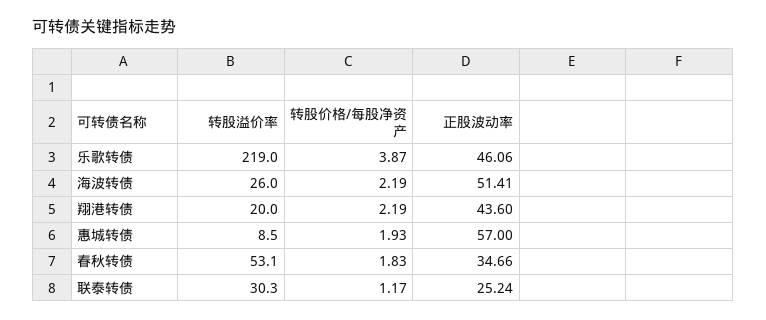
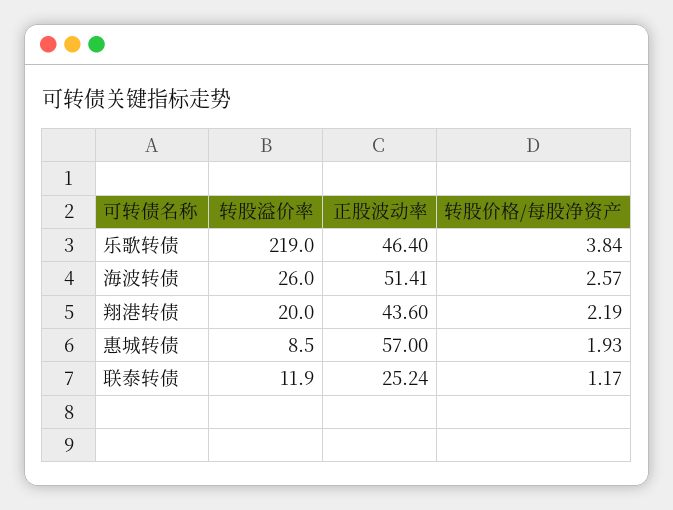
  {
    "转股溢价率": {
      "乐歌转债": 219,
      "海波转债": 26,
      "翔港转债": 20,
      "惠城转债": 8.5,
-     "春秋转债": 53.1,
-     "联泰转债": 30.3
+     "联泰转债": 11.9
    },
    "转股价格/每股净资产": {
-     "乐歌转债": 3.87,
+     "乐歌转债": 3.84,
-     "海波转债": 2.19,
+     "海波转债": 2.57,
      "翔港转债": 2.19,
      "惠城转债": 1.93,
-     "春秋转债": 1.83,
      "联泰转债": 1.17
    },
    "正股波动率": {
-     "乐歌转债": 46.06,
+     "乐歌转债": 46.4,
      "海波转债": 51.41,
      "翔港转债": 43.6,
      "惠城转债": 57,
-     "春秋转债": 34.66,
      "联泰转债": 25.24
    }
  }

